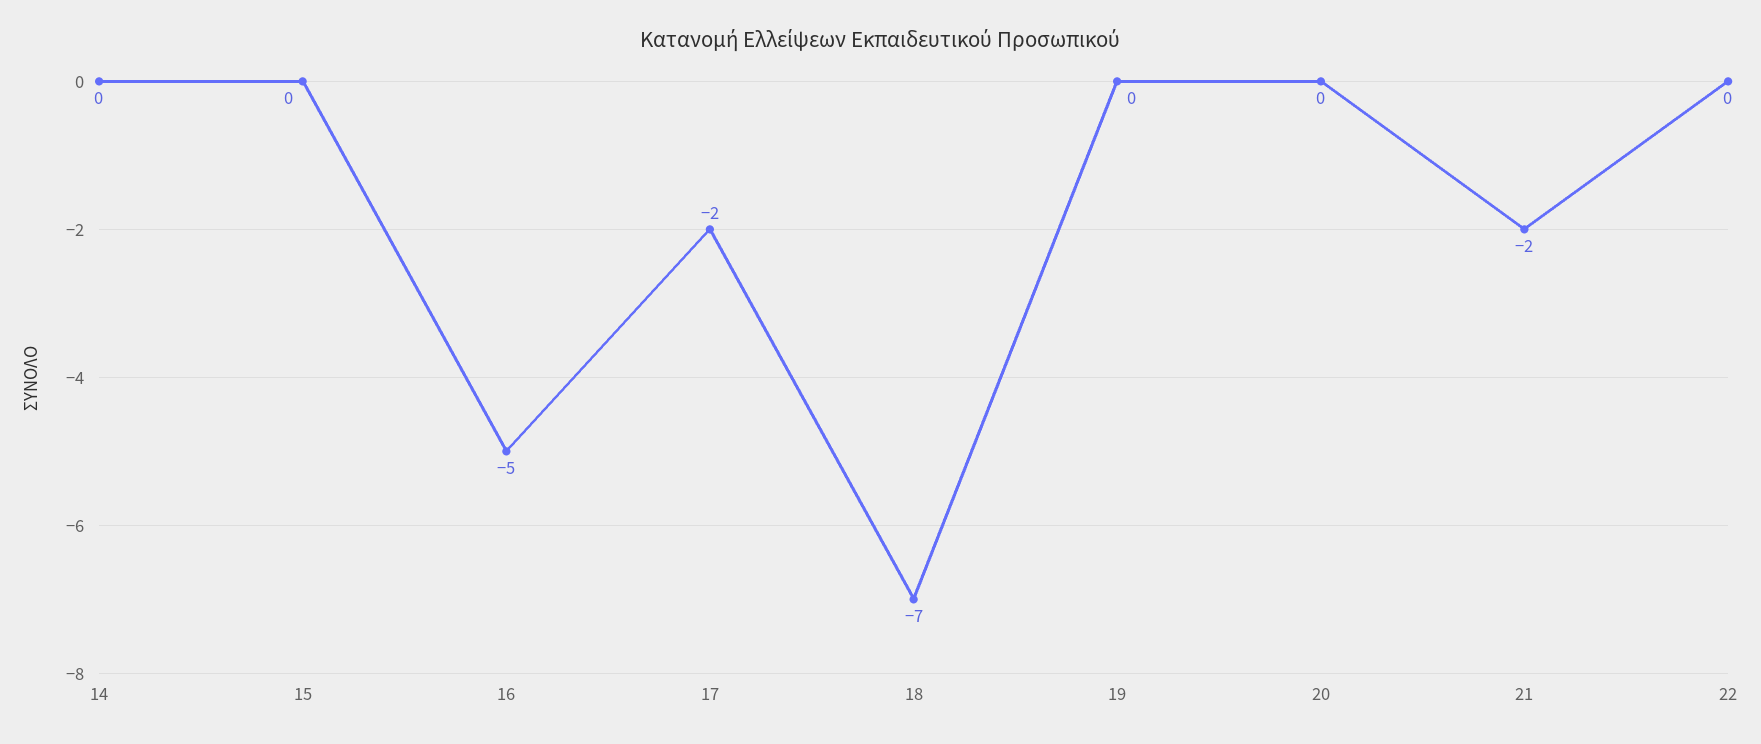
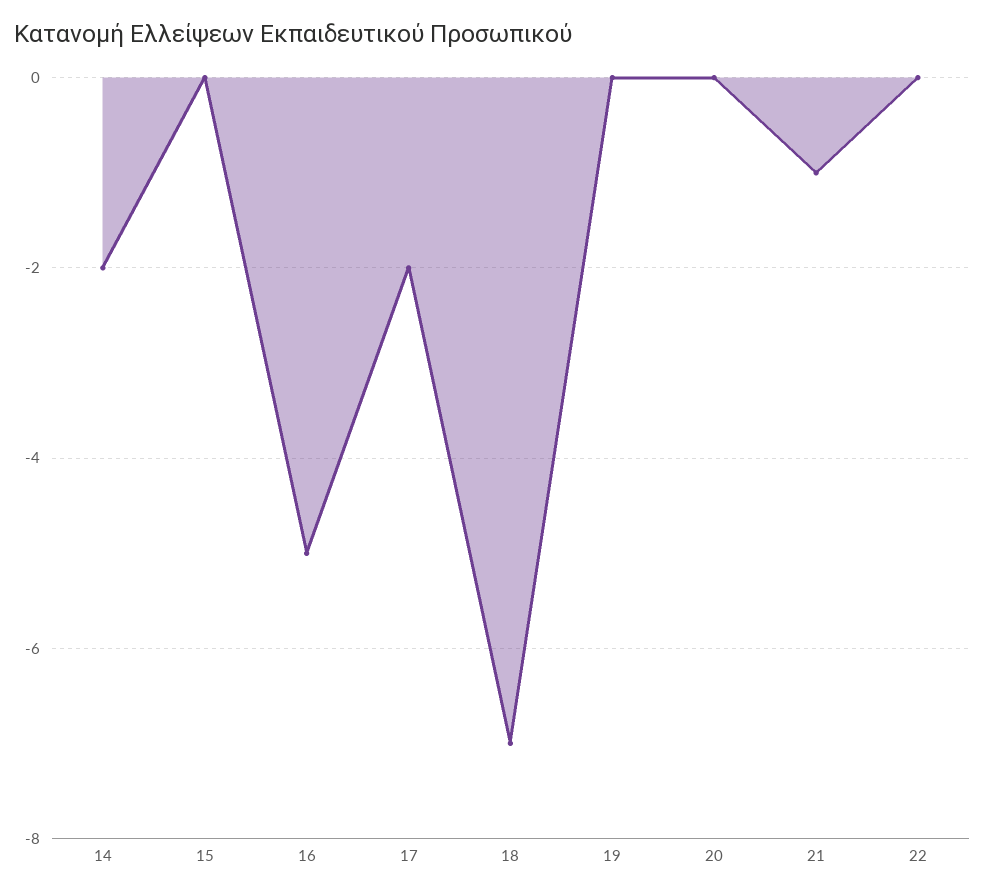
  {
-   "14": 0,
+   "14": -2,
    "15": 0,
    "16": -5,
    "17": -2,
    "18": -7,
    "19": 0,
    "20": 0,
-   "21": -2,
+   "21": -1,
    "22": 0
  }

